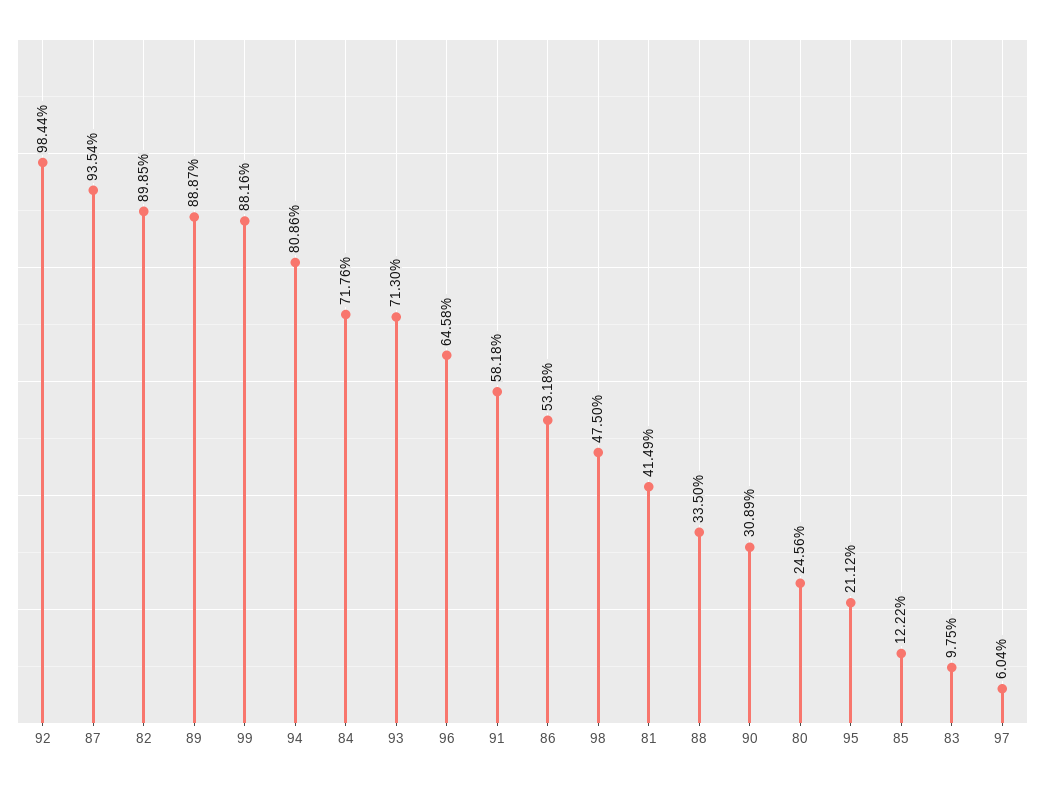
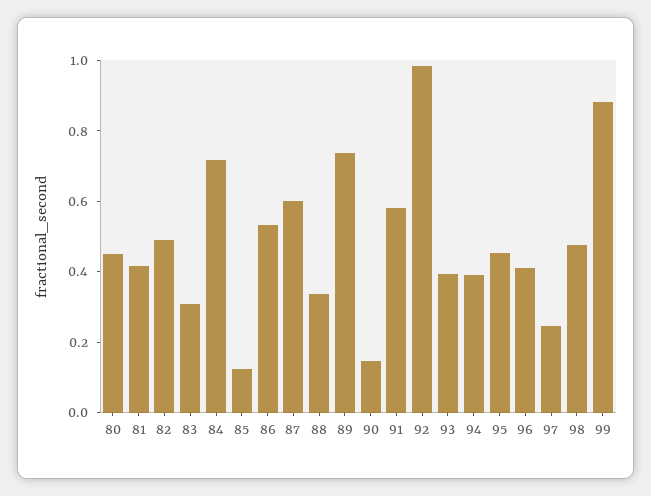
  {
    "92": 0.9844,
-   "87": 0.9354,
+   "87": 0.6,
-   "82": 0.8985,
+   "82": 0.5,
-   "89": 0.8887,
+   "89": 0.75,
    "99": 0.8816,
-   "94": 0.8086,
+   "94": 0.4,
    "84": 0.7176,
-   "93": 0.713,
+   "93": 0.4,
-   "96": 0.6458,
+   "96": 0.4,
    "91": 0.5818,
    "86": 0.5318,
    "98": 0.475,
    "81": 0.4149,
    "88": 0.335,
-   "90": 0.3089,
+   "90": 0.15,
-   "80": 0.2456,
+   "80": 0.45,
-   "95": 0.2112,
+   "95": 0.45,
    "85": 0.1222,
-   "83": 0.0975,
+   "83": 0.3,
-   "97": 0.0604
+   "97": 0.25
  }

